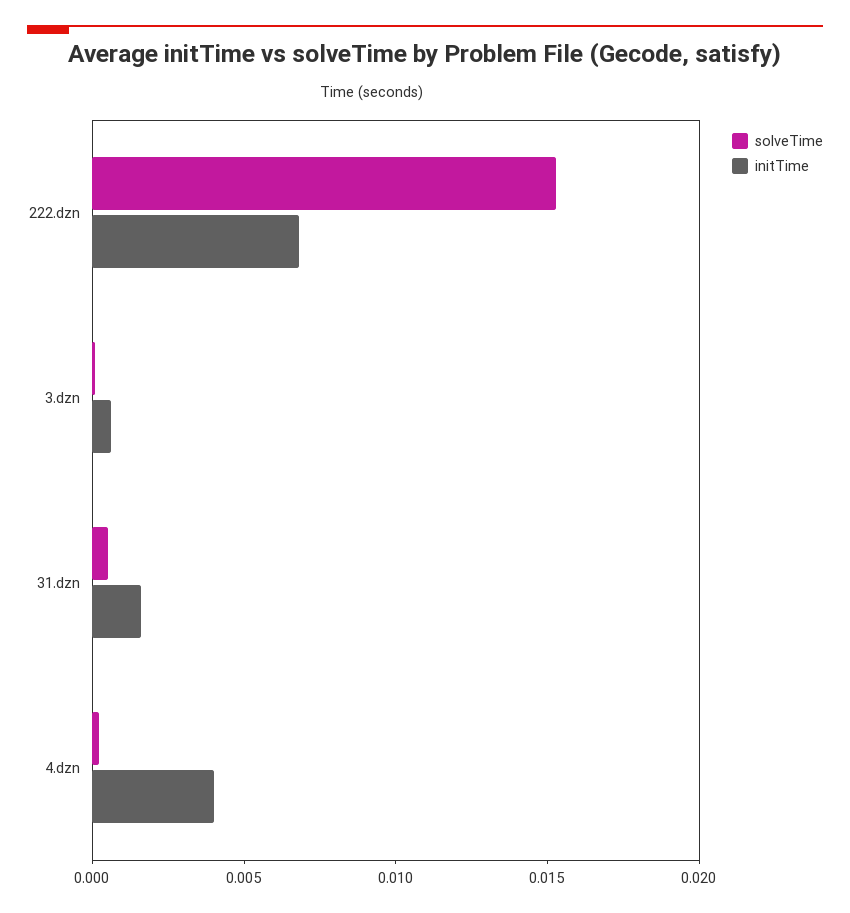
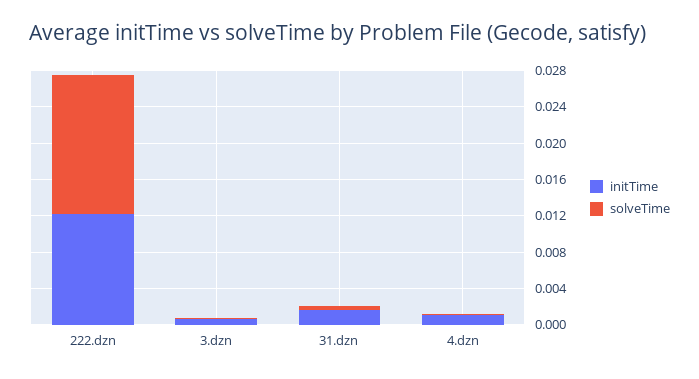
  {
    "solveTime": {
      "222.dzn": 0.015,
      "3.dzn": 0,
      "31.dzn": 0.001,
      "4.dzn": 0
    },
    "initTime": {
-     "222.dzn": 0.007,
+     "222.dzn": 0.012,
      "3.dzn": 0.001,
      "31.dzn": 0.002,
-     "4.dzn": 0.004
+     "4.dzn": 0.001
    }
  }

